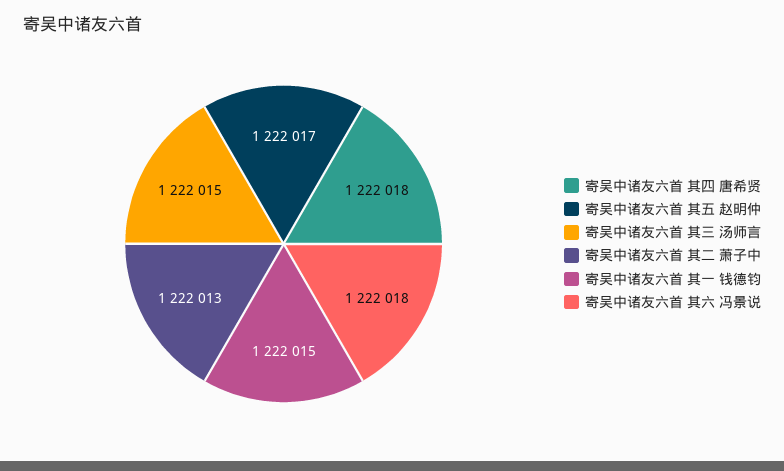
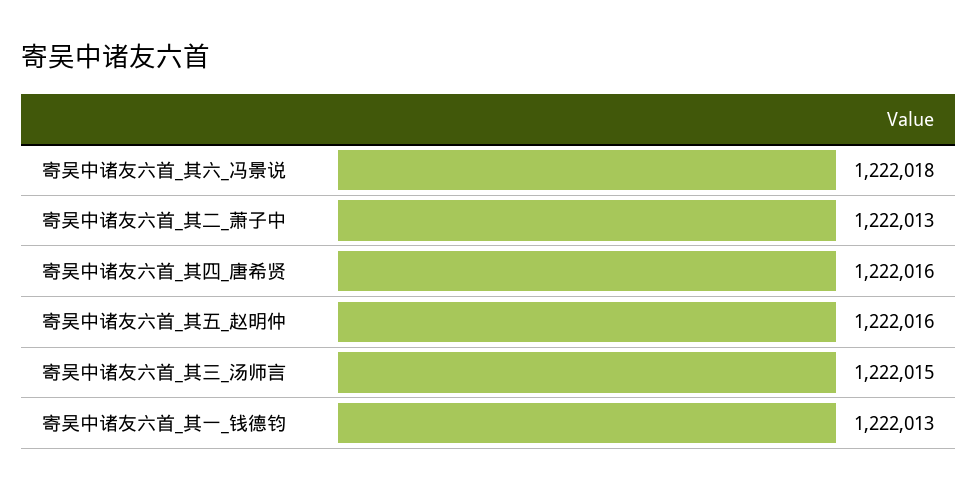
  {
-   "寄吴中诸友六首 其四 唐希贤": 1222018,
+   "寄吴中诸友六首 其四 唐希贤": 1222016,
-   "寄吴中诸友六首 其五 赵明仲": 1222017,
+   "寄吴中诸友六首 其五 赵明仲": 1222016,
    "寄吴中诸友六首 其三 汤师言": 1222015,
    "寄吴中诸友六首 其二 萧子中": 1222013,
-   "寄吴中诸友六首 其一 钱德钧": 1222015,
+   "寄吴中诸友六首 其一 钱德钧": 1222013,
    "寄吴中诸友六首 其六 冯景说": 1222018
  }

